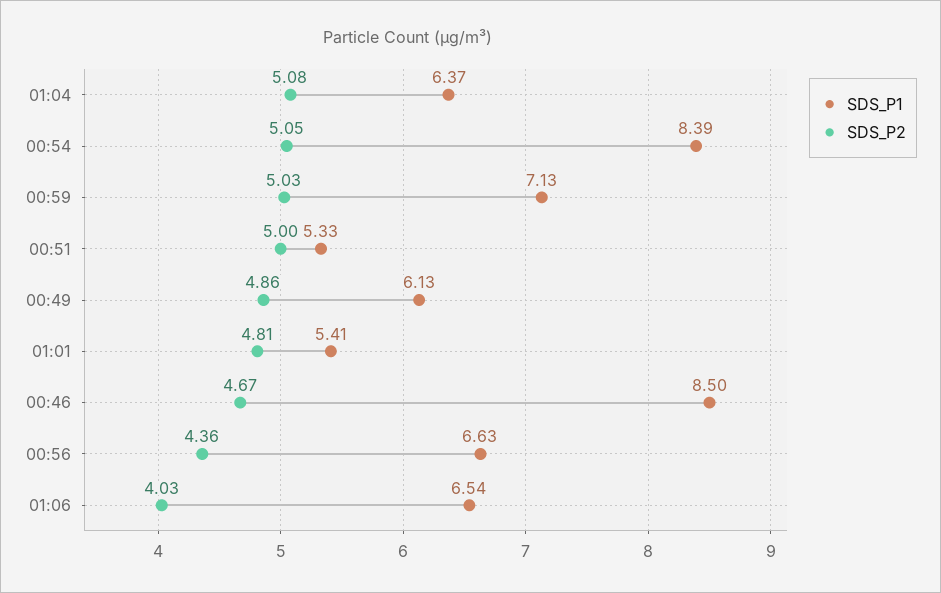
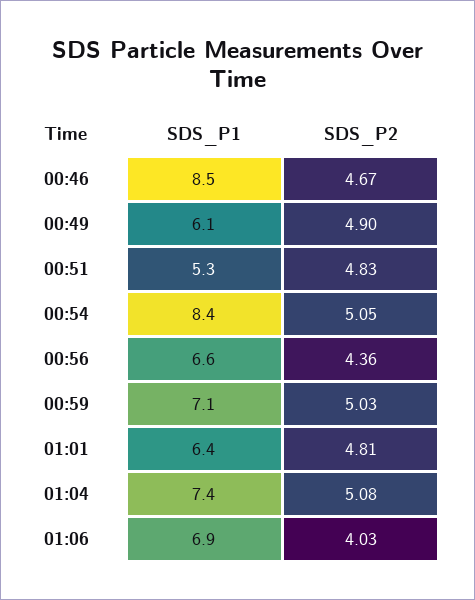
  {
    "SDS_P1": {
-     "01:04": 6.37,
+     "01:04": 7.4,
      "00:54": 8.39,
      "00:59": 7.13,
      "00:51": 5.33,
      "00:49": 6.13,
-     "01:01": 5.41,
+     "01:01": 6.4,
      "00:46": 8.5,
      "00:56": 6.63,
-     "01:06": 6.54
+     "01:06": 6.9
    },
    "SDS_P2": {
      "01:04": 5.08,
      "00:54": 5.05,
      "00:59": 5.03,
-     "00:51": 5,
+     "00:51": 4.83,
-     "00:49": 4.86,
+     "00:49": 4.9,
      "01:01": 4.81,
      "00:46": 4.67,
      "00:56": 4.36,
      "01:06": 4.03
    }
  }

